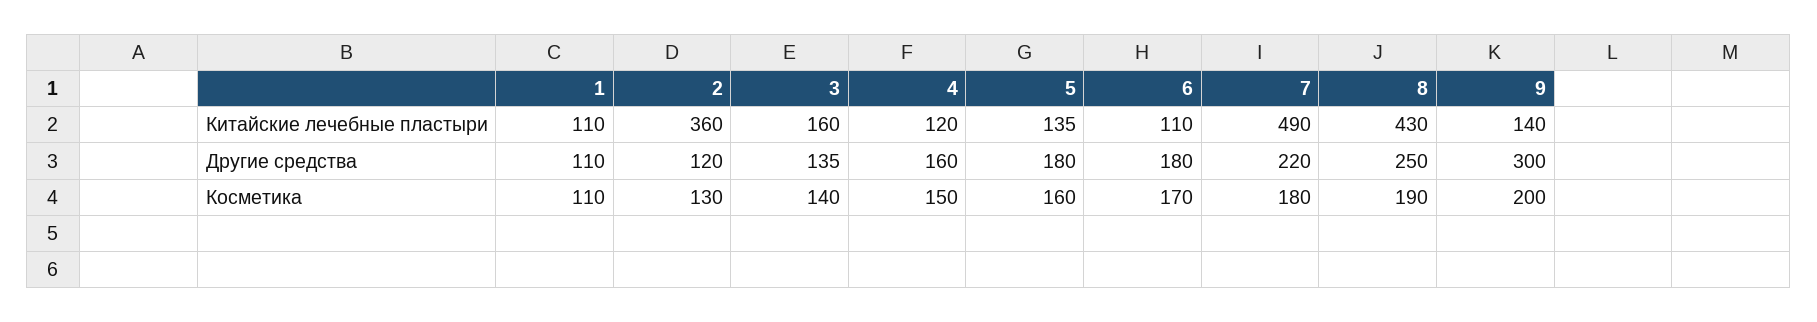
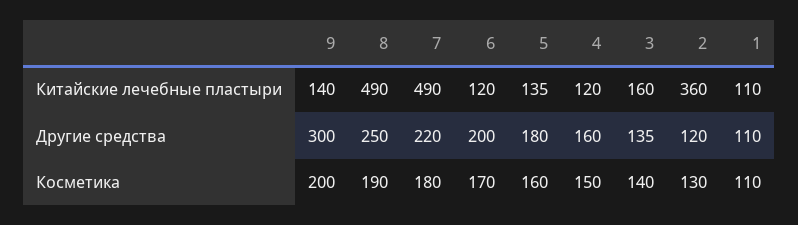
  {
    "1": {
      "Китайские лечебные пластыри": 110,
      "Другие средства": 110,
      "Косметика": 110
    },
    "2": {
      "Китайские лечебные пластыри": 360,
      "Другие средства": 120,
      "Косметика": 130
    },
    "3": {
      "Китайские лечебные пластыри": 160,
      "Другие средства": 135,
      "Косметика": 140
    },
    "4": {
      "Китайские лечебные пластыри": 120,
      "Другие средства": 160,
      "Косметика": 150
    },
    "5": {
      "Китайские лечебные пластыри": 135,
      "Другие средства": 180,
      "Косметика": 160
    },
    "6": {
-     "Китайские лечебные пластыри": 110,
+     "Китайские лечебные пластыри": 120,
-     "Другие средства": 180,
+     "Другие средства": 200,
      "Косметика": 170
    },
    "7": {
      "Китайские лечебные пластыри": 490,
      "Другие средства": 220,
      "Косметика": 180
    },
    "8": {
-     "Китайские лечебные пластыри": 430,
+     "Китайские лечебные пластыри": 490,
      "Другие средства": 250,
      "Косметика": 190
    },
    "9": {
      "Китайские лечебные пластыри": 140,
      "Другие средства": 300,
      "Косметика": 200
    }
  }

